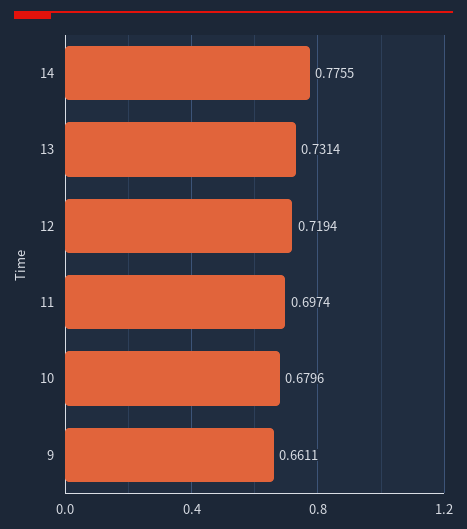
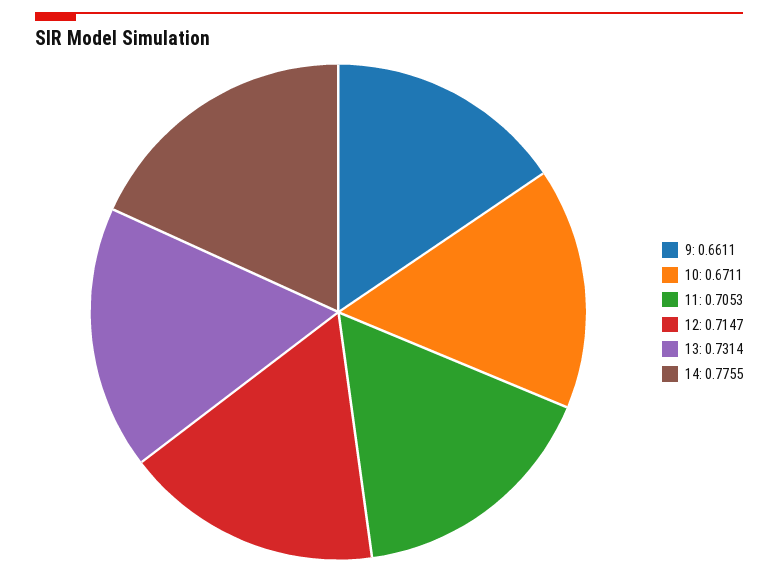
  {
    "14": 0.7755,
    "13": 0.7314,
-   "12": 0.7194,
+   "12": 0.7147,
-   "11": 0.6974,
+   "11": 0.7053,
-   "10": 0.6796,
+   "10": 0.6711,
    "9": 0.6611
  }

